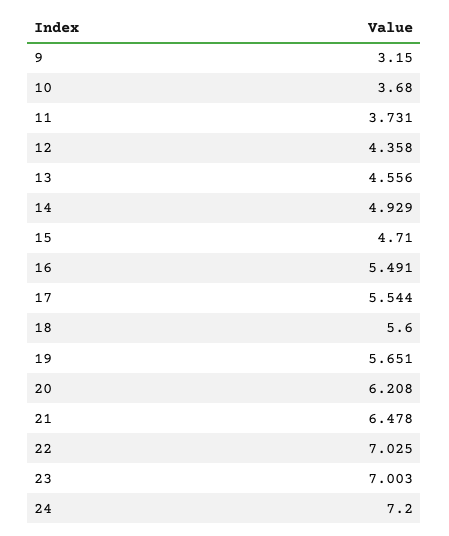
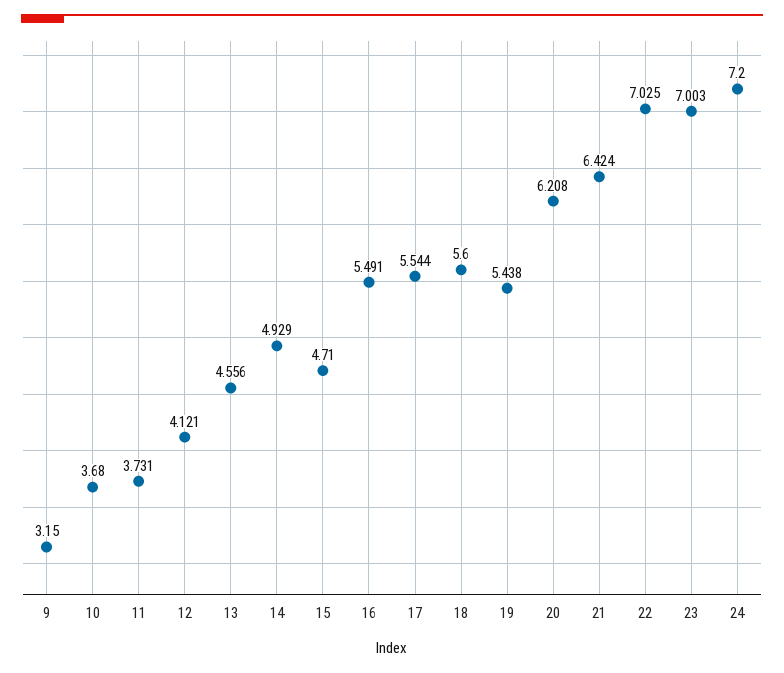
  {
    "9": 3.15,
    "10": 3.68,
    "11": 3.731,
-   "12": 4.358,
+   "12": 4.121,
    "13": 4.556,
    "14": 4.929,
    "15": 4.71,
    "16": 5.491,
    "17": 5.544,
    "18": 5.6,
-   "19": 5.651,
+   "19": 5.438,
    "20": 6.208,
-   "21": 6.478,
+   "21": 6.424,
    "22": 7.025,
    "23": 7.003,
    "24": 7.2
  }

